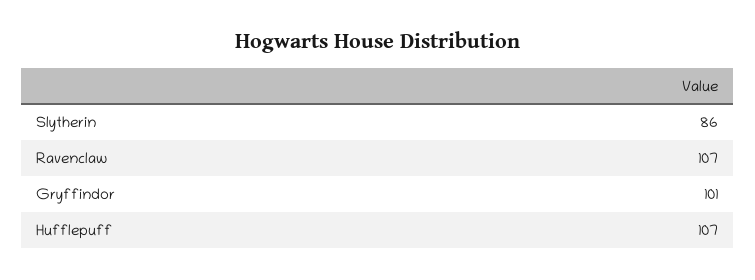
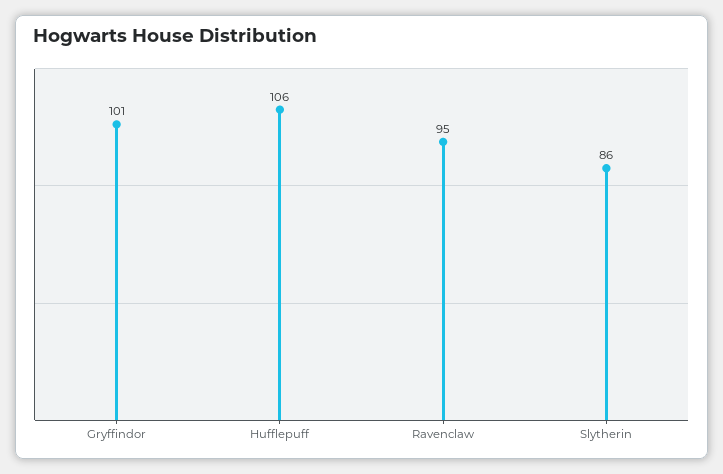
  {
    "Slytherin": 86,
-   "Ravenclaw": 107,
+   "Ravenclaw": 95,
    "Gryffindor": 101,
-   "Hufflepuff": 107
+   "Hufflepuff": 106
  }

